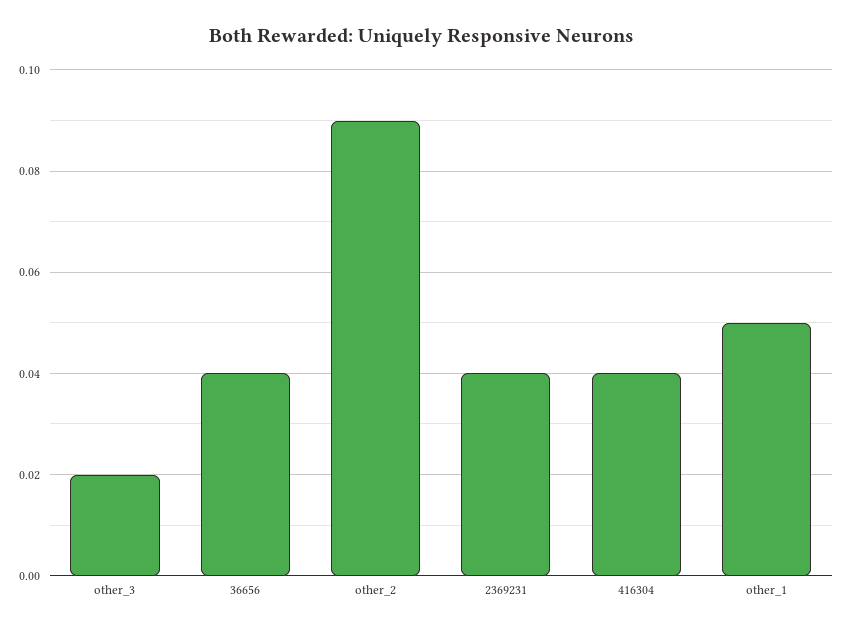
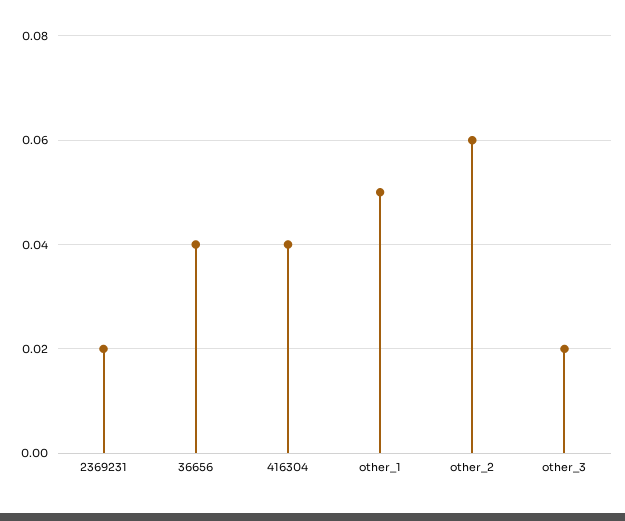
  {
    "other_3": 0.02,
    "36656": 0.04,
-   "other_2": 0.09,
+   "other_2": 0.06,
-   "2369231": 0.04,
+   "2369231": 0.02,
    "416304": 0.04,
    "other_1": 0.05
  }

